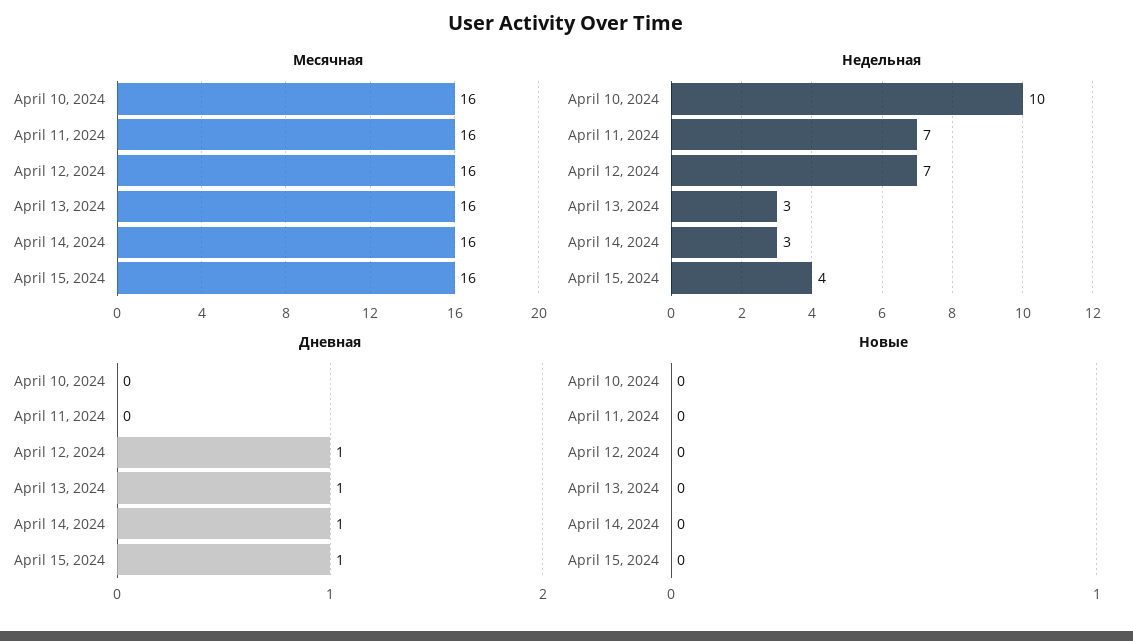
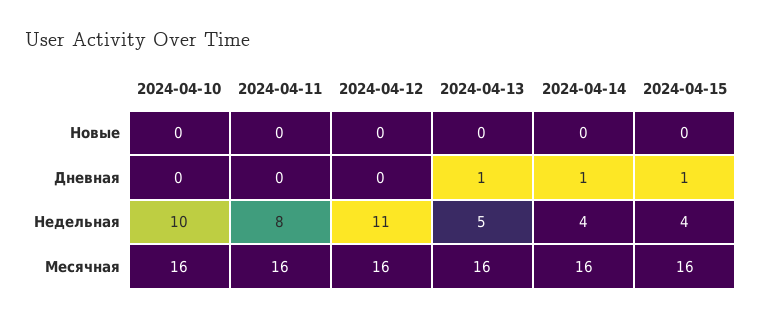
  {
    "Месячная": {
      "April 10, 2024": 16,
      "April 11, 2024": 16,
      "April 12, 2024": 16,
      "April 13, 2024": 16,
      "April 14, 2024": 16,
      "April 15, 2024": 16
    },
    "Недельная": {
      "April 10, 2024": 10,
-     "April 11, 2024": 7,
+     "April 11, 2024": 8,
-     "April 12, 2024": 7,
+     "April 12, 2024": 11,
-     "April 13, 2024": 3,
+     "April 13, 2024": 5,
-     "April 14, 2024": 3,
+     "April 14, 2024": 4,
      "April 15, 2024": 4
    },
    "Дневная": {
      "April 10, 2024": 0,
      "April 11, 2024": 0,
-     "April 12, 2024": 1,
+     "April 12, 2024": 0,
      "April 13, 2024": 1,
      "April 14, 2024": 1,
      "April 15, 2024": 1
    },
    "Новые": {
      "April 10, 2024": 0,
      "April 11, 2024": 0,
      "April 12, 2024": 0,
      "April 13, 2024": 0,
      "April 14, 2024": 0,
      "April 15, 2024": 0
    }
  }

